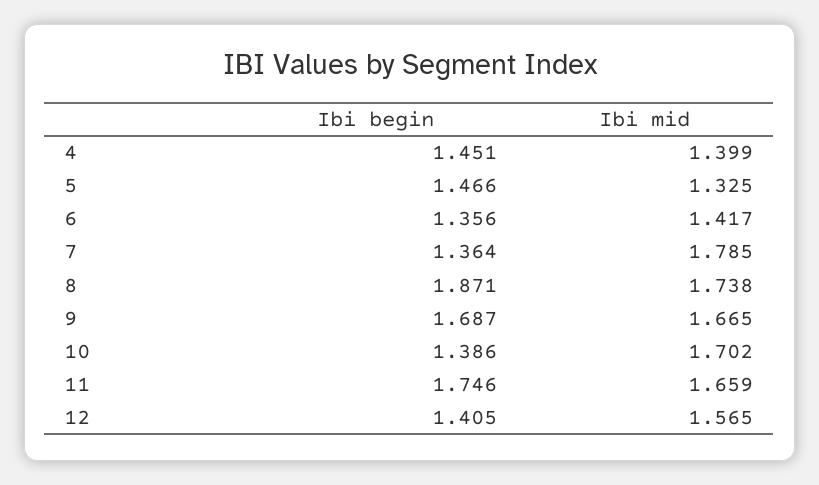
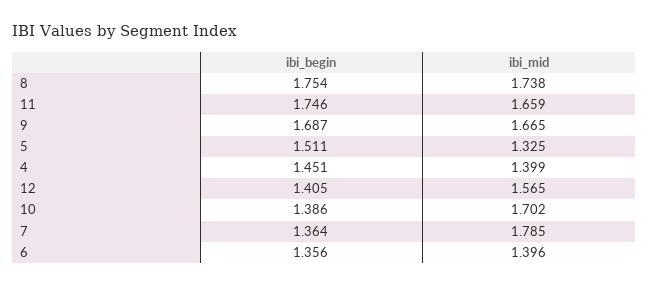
  {
    "Ibi begin": {
      "4": 1.451,
-     "5": 1.466,
+     "5": 1.511,
      "6": 1.356,
      "7": 1.364,
-     "8": 1.871,
+     "8": 1.754,
      "9": 1.687,
      "10": 1.386,
      "11": 1.746,
      "12": 1.405
    },
    "Ibi mid": {
      "4": 1.399,
      "5": 1.325,
-     "6": 1.417,
+     "6": 1.396,
      "7": 1.785,
      "8": 1.738,
      "9": 1.665,
      "10": 1.702,
      "11": 1.659,
      "12": 1.565
    }
  }

